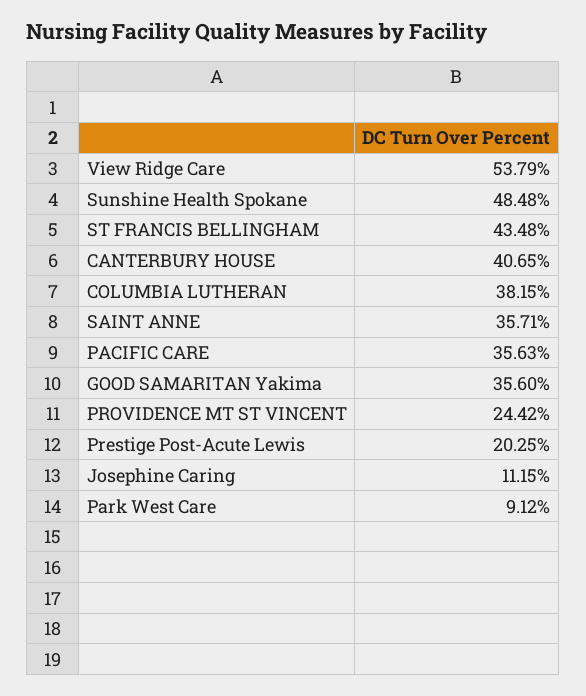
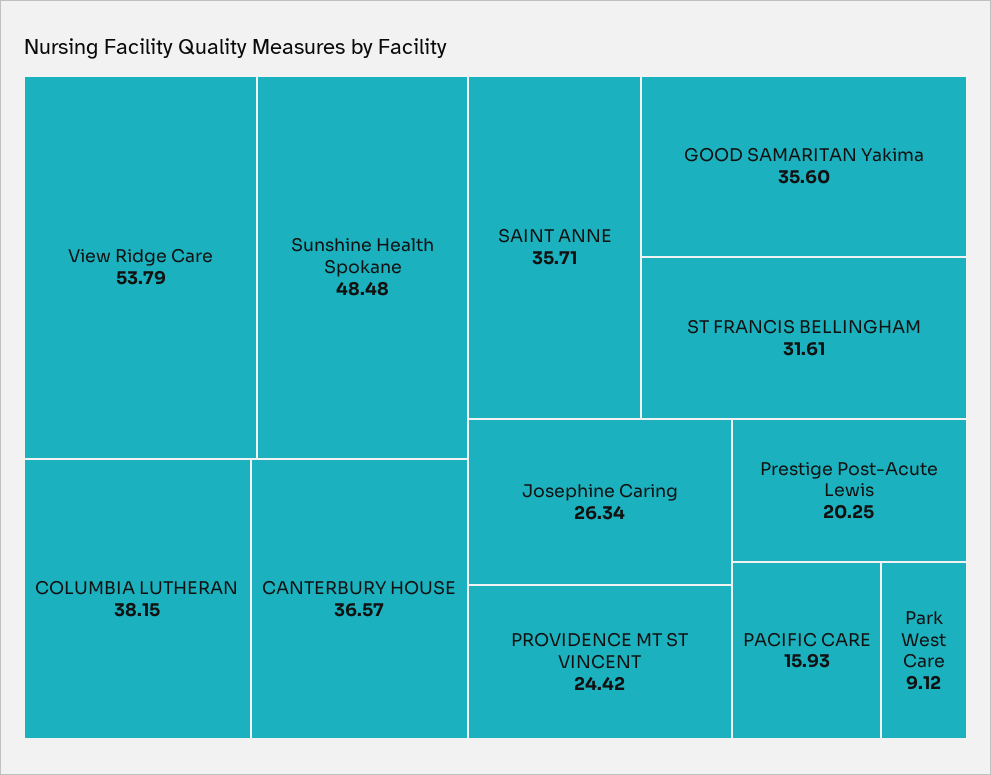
  {
    "View Ridge Care": 53.79,
    "Sunshine Health Spokane": 48.48,
-   "ST FRANCIS BELLINGHAM": 43.48,
+   "ST FRANCIS BELLINGHAM": 31.61,
-   "CANTERBURY HOUSE": 40.65,
+   "CANTERBURY HOUSE": 36.57,
    "COLUMBIA LUTHERAN": 38.15,
    "SAINT ANNE": 35.71,
-   "PACIFIC CARE": 35.63,
+   "PACIFIC CARE": 15.93,
    "GOOD SAMARITAN Yakima": 35.6,
    "PROVIDENCE MT ST VINCENT": 24.42,
    "Prestige Post-Acute Lewis": 20.25,
-   "Josephine Caring": 11.15,
+   "Josephine Caring": 26.34,
    "Park West Care": 9.12
  }

